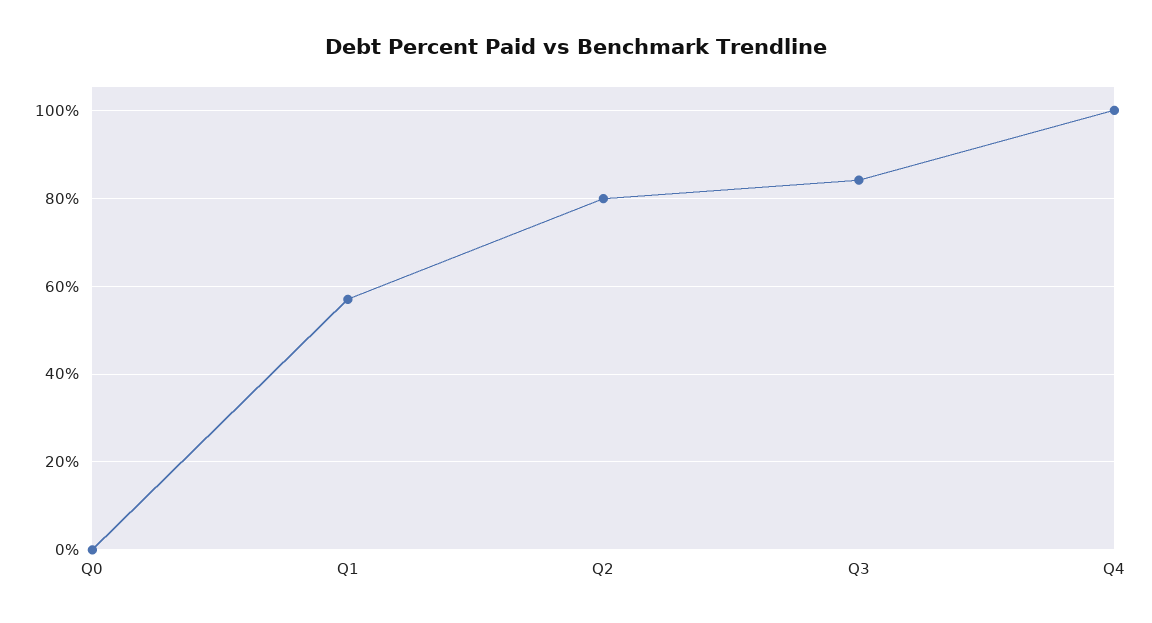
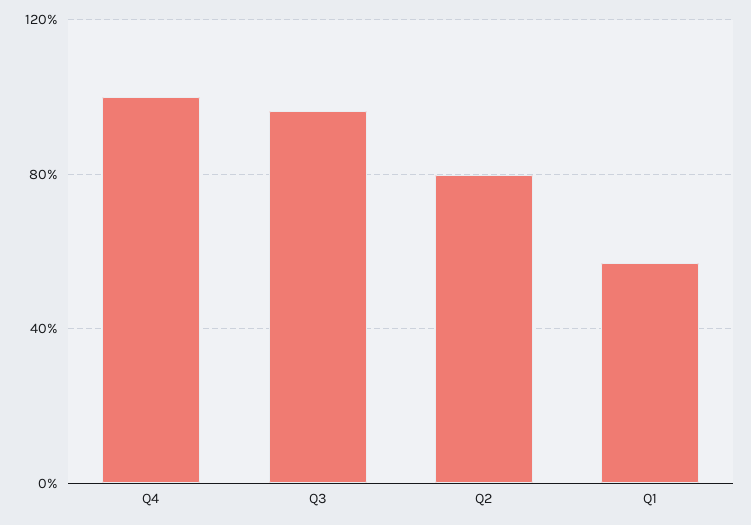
  {
-   "Q0": 0,
    "Q1": 56,
    "Q2": 80,
-   "Q3": 84,
+   "Q3": 95,
    "Q4": 100
  }

